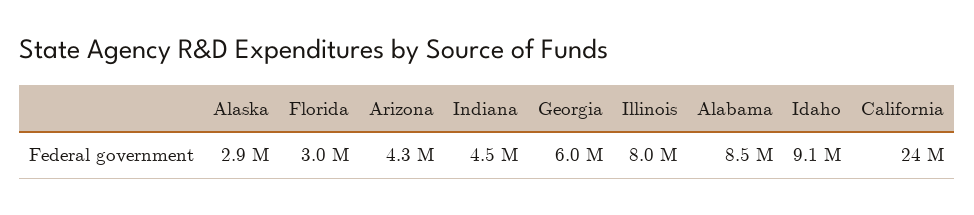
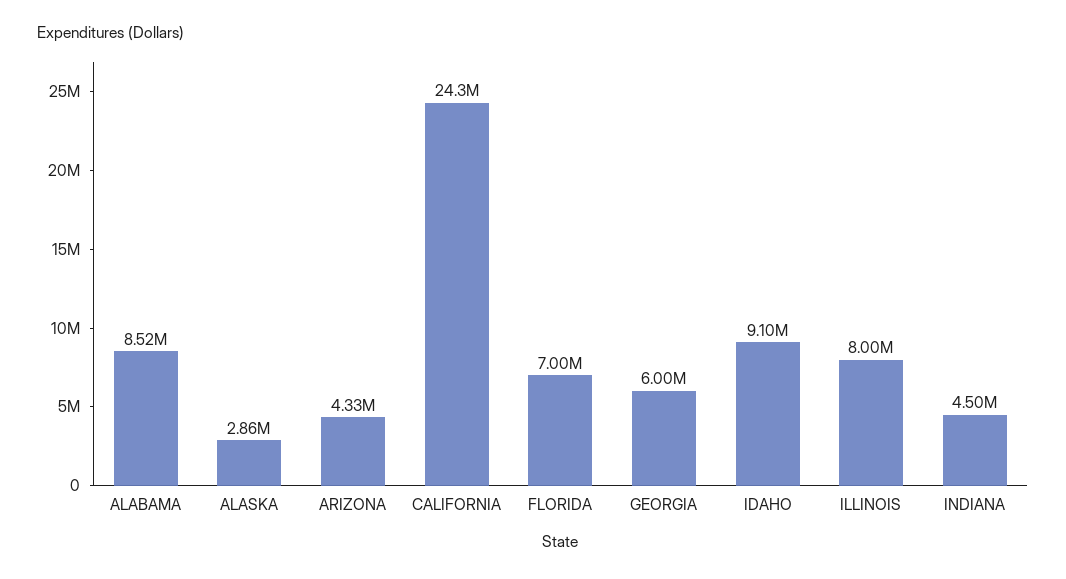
  {
    "Alaska": 2860000,
-   "Florida": 3000000,
+   "Florida": 7000000,
    "Arizona": 4330000,
    "Indiana": 4500000,
    "Georgia": 6000000,
    "Illinois": 8000000,
    "Alabama": 8520000,
    "Idaho": 9100000,
    "California": 24300000
  }

